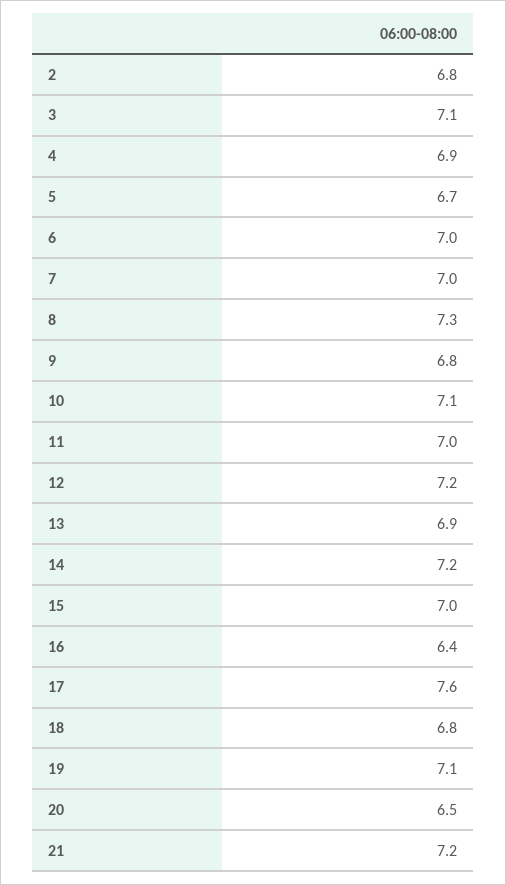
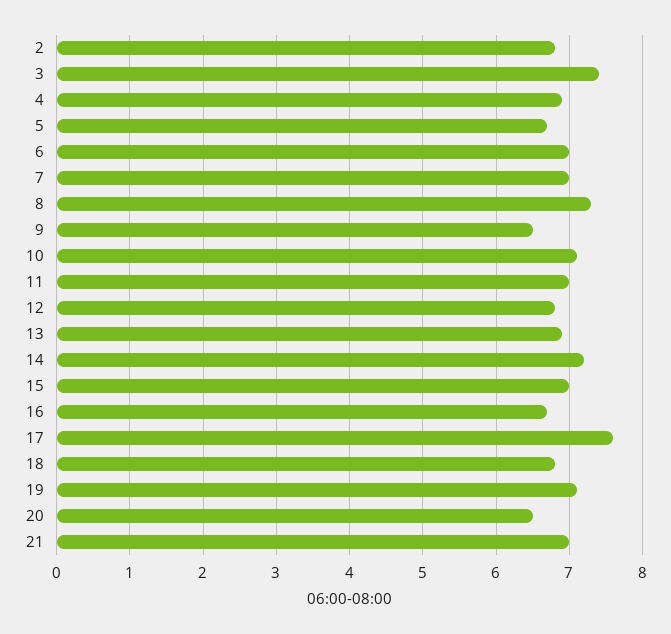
  {
    "2": 6.8,
-   "3": 7.1,
+   "3": 7.4,
    "4": 6.9,
    "5": 6.7,
    "6": 7,
    "7": 7,
    "8": 7.3,
-   "9": 6.8,
+   "9": 6.5,
    "10": 7.1,
    "11": 7,
-   "12": 7.2,
+   "12": 6.8,
    "13": 6.9,
    "14": 7.2,
    "15": 7,
-   "16": 6.4,
+   "16": 6.7,
    "17": 7.6,
    "18": 6.8,
    "19": 7.1,
    "20": 6.5,
-   "21": 7.2
+   "21": 7
  }

